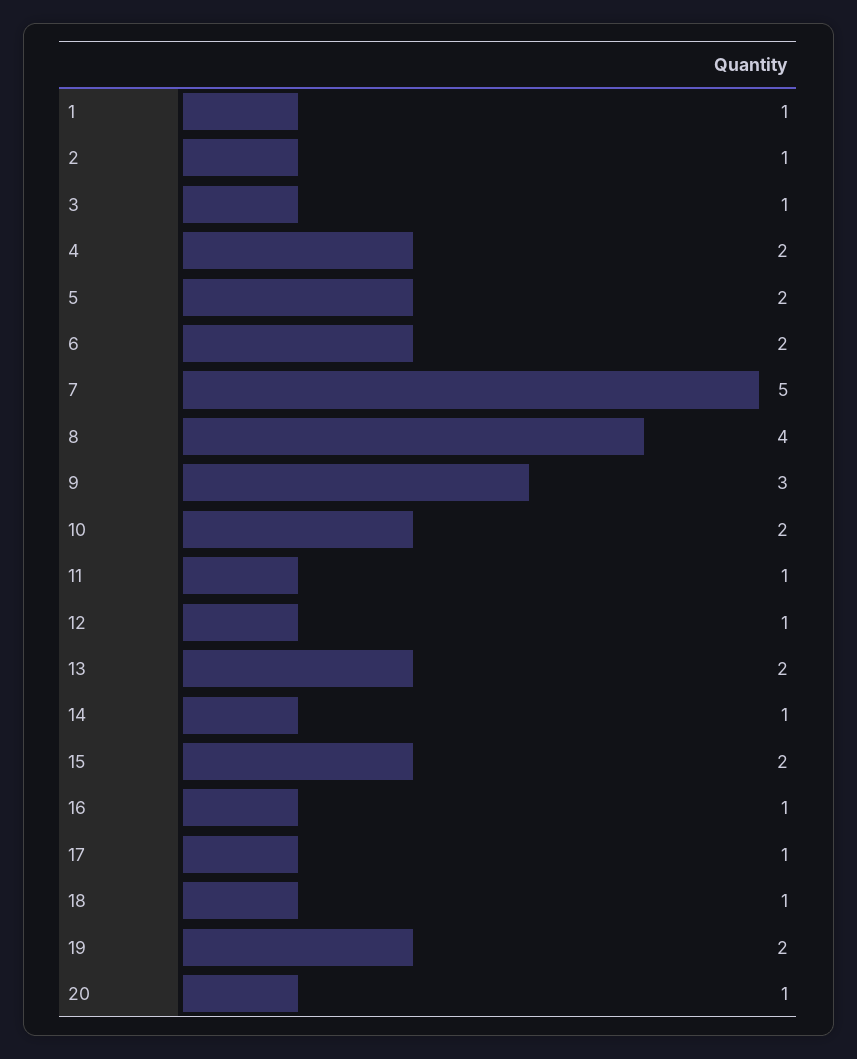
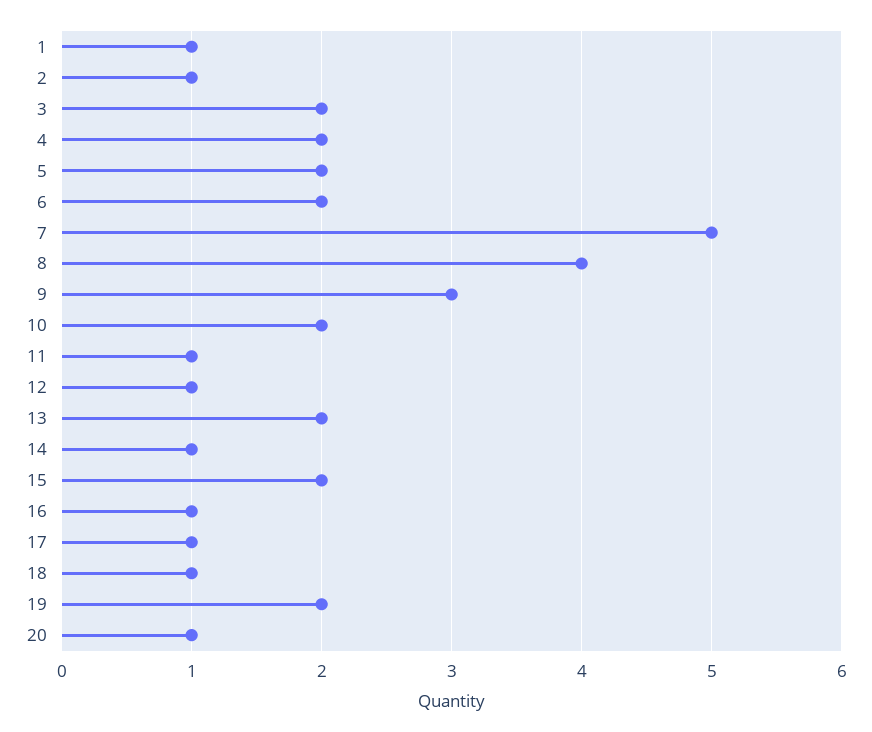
  {
    "1": 1,
    "2": 1,
-   "3": 1,
+   "3": 2,
    "4": 2,
    "5": 2,
    "6": 2,
    "7": 5,
    "8": 4,
    "9": 3,
    "10": 2,
    "11": 1,
    "12": 1,
    "13": 2,
    "14": 1,
    "15": 2,
    "16": 1,
    "17": 1,
    "18": 1,
    "19": 2,
    "20": 1
  }

